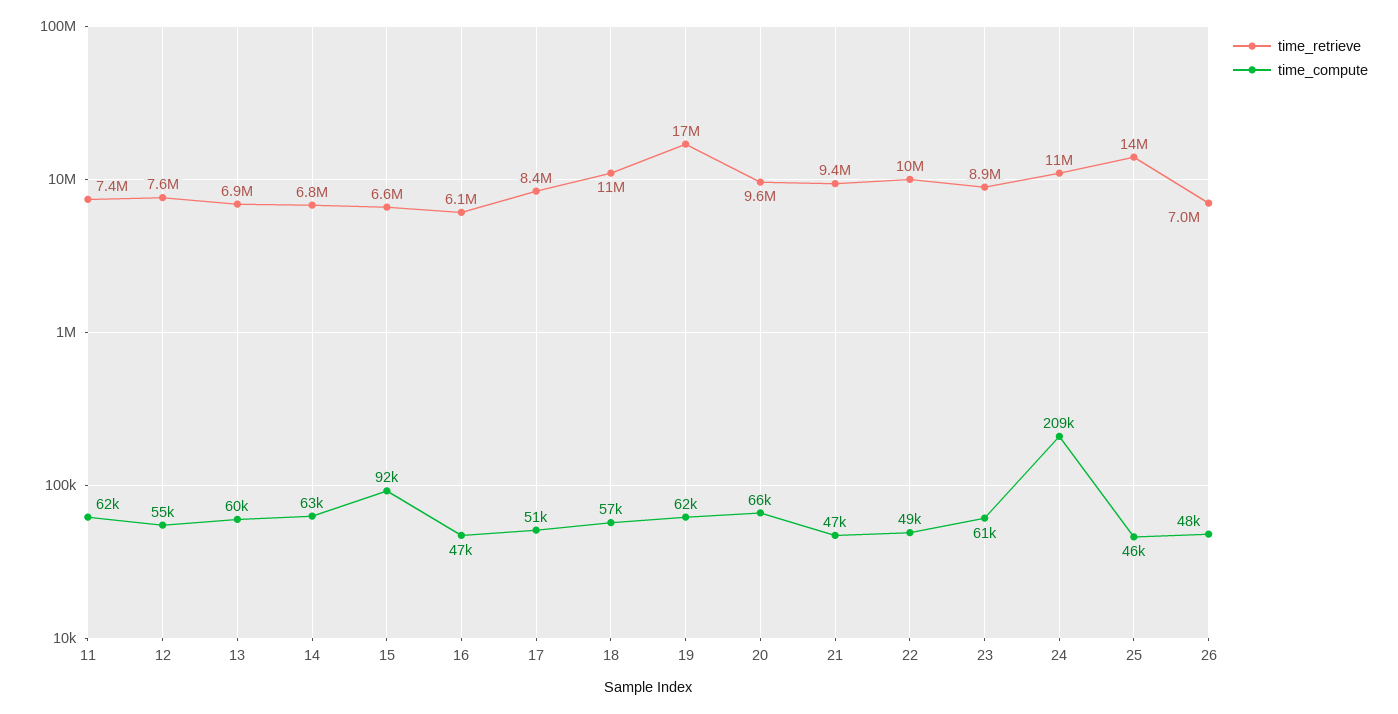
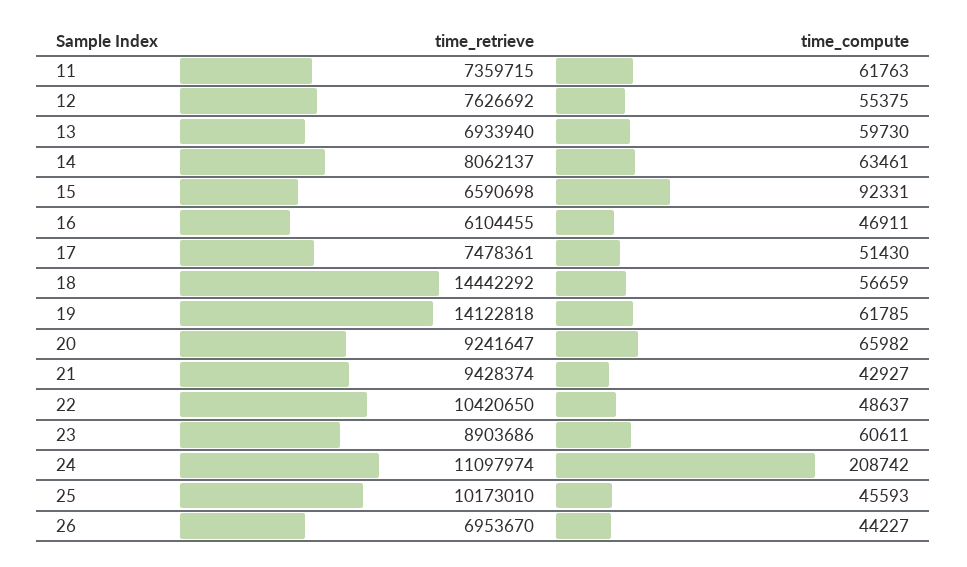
  {
    "time_retrieve": {
      "11": 7359715,
      "12": 7626692,
      "13": 6933940,
-     "14": 6800000,
+     "14": 8062137,
      "15": 6590698,
      "16": 6104455,
-     "17": 8400000,
+     "17": 7478361,
-     "18": 11000000,
+     "18": 14442292,
-     "19": 17000000,
+     "19": 14122818,
-     "20": 9600000,
+     "20": 9241647,
      "21": 9428374,
      "22": 10420650,
      "23": 8903686,
      "24": 11097974,
-     "25": 14000000,
+     "25": 10173010,
      "26": 6953670
    },
    "time_compute": {
      "11": 61763,
      "12": 55375,
      "13": 59730,
      "14": 63461,
      "15": 92331,
      "16": 46911,
      "17": 51430,
      "18": 56659,
      "19": 61785,
      "20": 65982,
-     "21": 47000,
+     "21": 42927,
      "22": 48637,
      "23": 60611,
      "24": 208742,
      "25": 45593,
-     "26": 48000
+     "26": 44227
    }
  }

